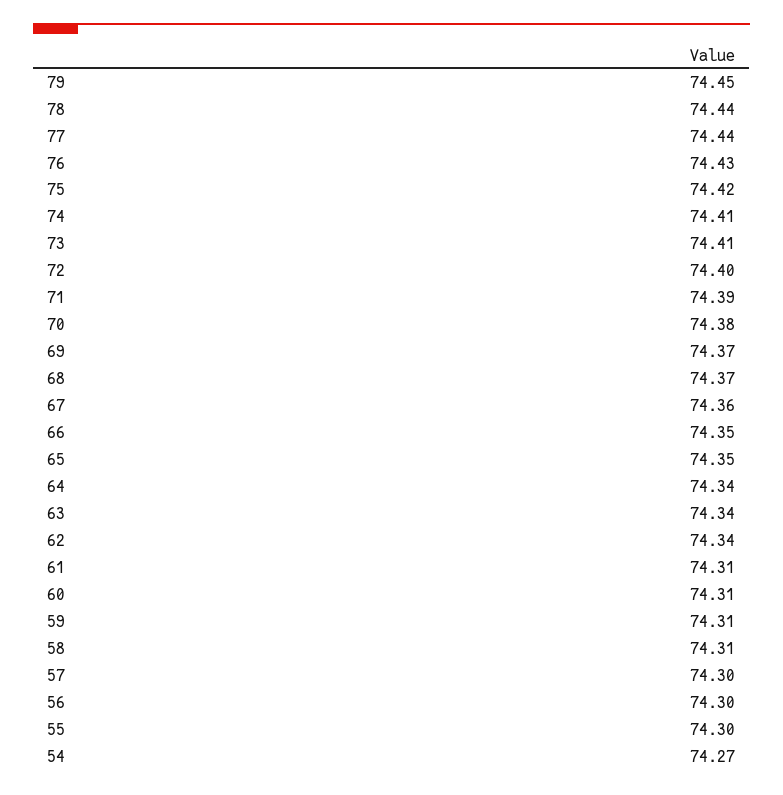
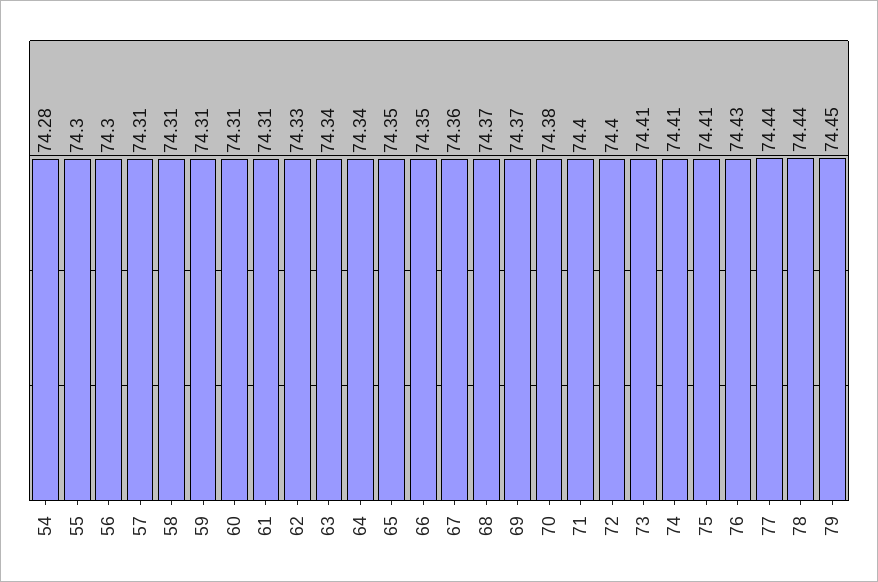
  {
    "79": 74.45,
    "78": 74.44,
    "77": 74.44,
    "76": 74.43,
-   "75": 74.42,
+   "75": 74.41,
    "74": 74.41,
    "73": 74.41,
    "72": 74.4,
-   "71": 74.39,
+   "71": 74.4,
    "70": 74.38,
    "69": 74.37,
    "68": 74.37,
    "67": 74.36,
    "66": 74.35,
    "65": 74.35,
    "64": 74.34,
    "63": 74.34,
-   "62": 74.34,
+   "62": 74.33,
    "61": 74.31,
    "60": 74.31,
    "59": 74.31,
    "58": 74.31,
-   "57": 74.3,
+   "57": 74.31,
    "56": 74.3,
    "55": 74.3,
-   "54": 74.27
+   "54": 74.28
  }

